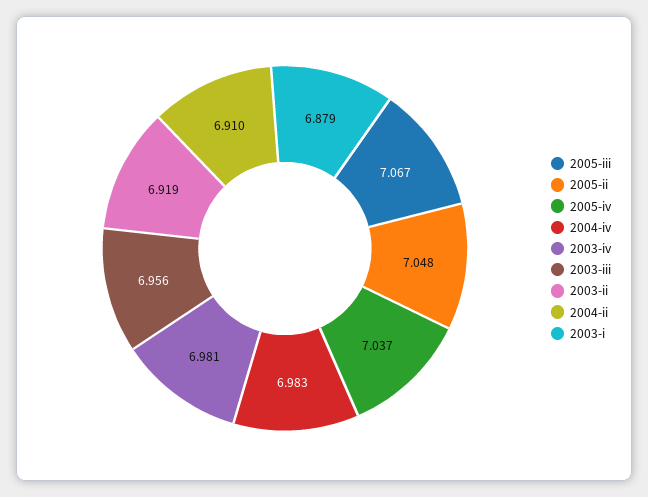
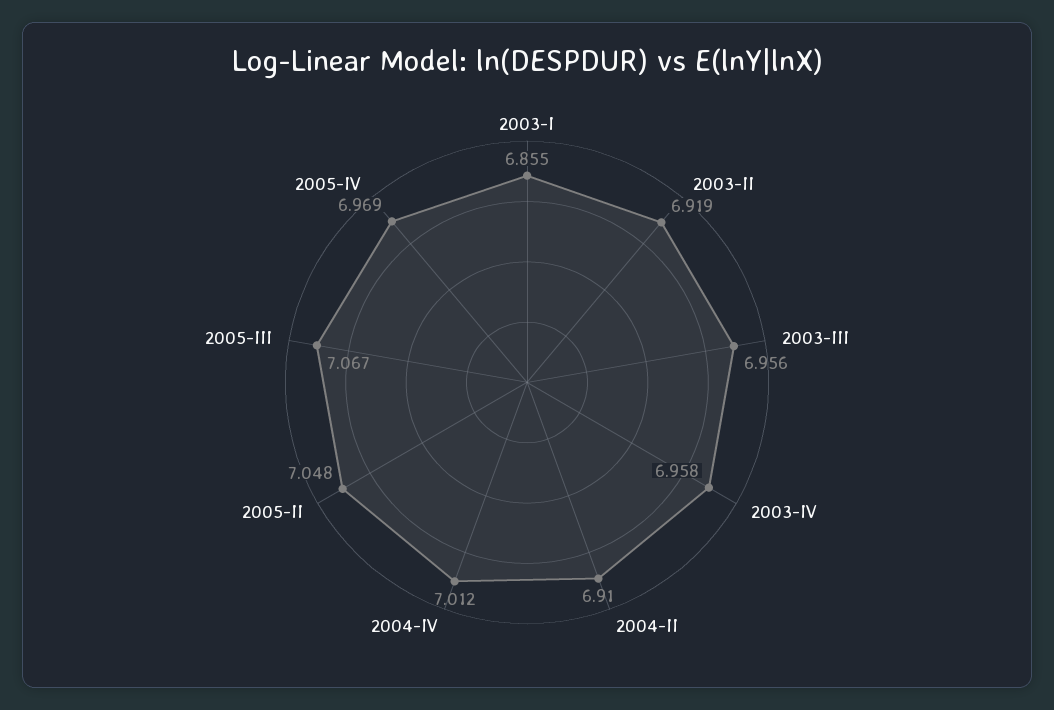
  {
    "2005-iii": 7.067,
    "2005-ii": 7.048,
-   "2005-iv": 7.037,
+   "2005-iv": 6.969,
-   "2004-iv": 6.983,
+   "2004-iv": 7.012,
-   "2003-iv": 6.981,
+   "2003-iv": 6.958,
    "2003-iii": 6.956,
    "2003-ii": 6.919,
    "2004-ii": 6.91,
-   "2003-i": 6.879
+   "2003-i": 6.855
  }

